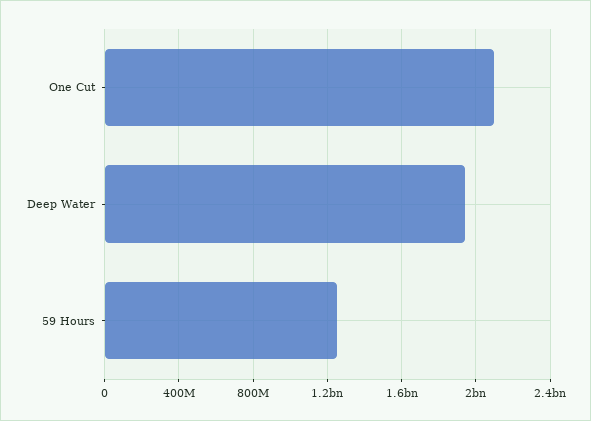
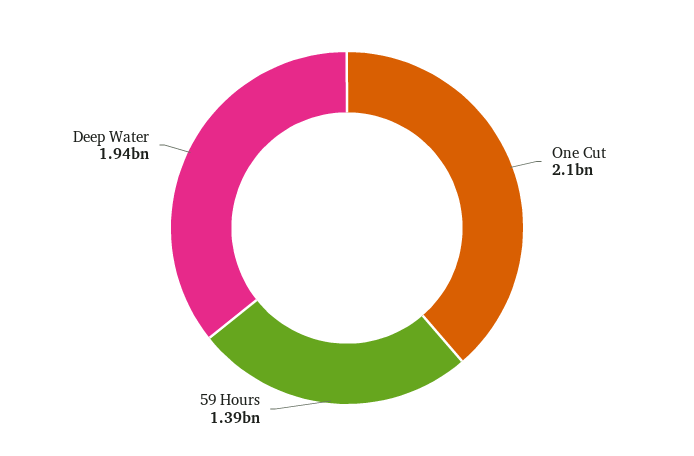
  {
    "One Cut": 2100000000,
    "Deep Water": 1940000000,
-   "59 Hours": 1250000000
+   "59 Hours": 1390000000
  }

